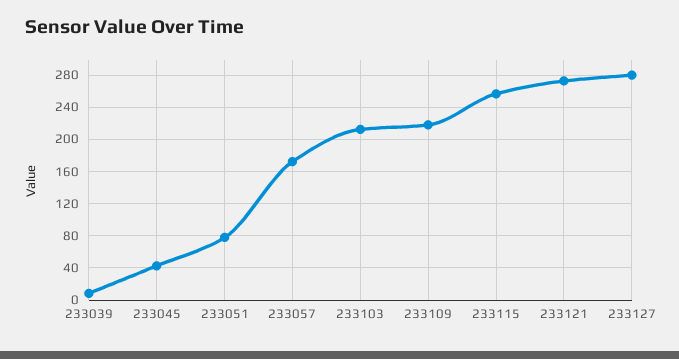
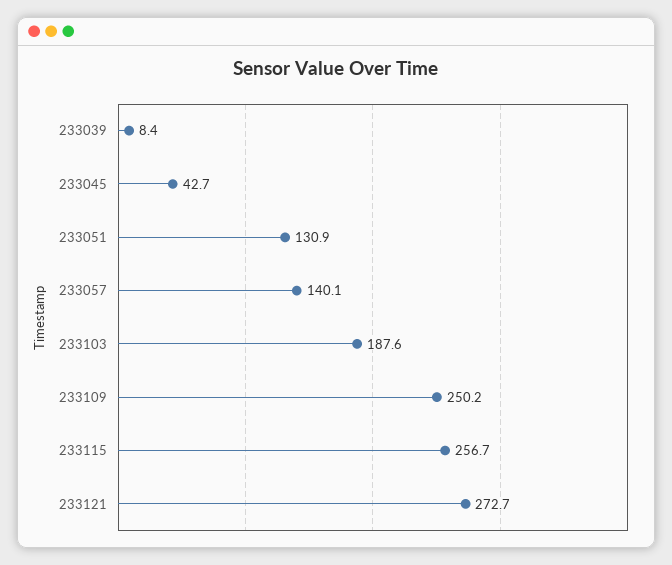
  {
    "233039": 8.4,
    "233045": 42.7,
-   "233051": 80,
+   "233051": 130.9,
-   "233057": 170,
+   "233057": 140.1,
-   "233103": 210,
+   "233103": 187.6,
-   "233109": 220,
+   "233109": 250.2,
    "233115": 256.7,
-   "233121": 272.7,
+   "233121": 272.7
-   "233127": 280
  }

